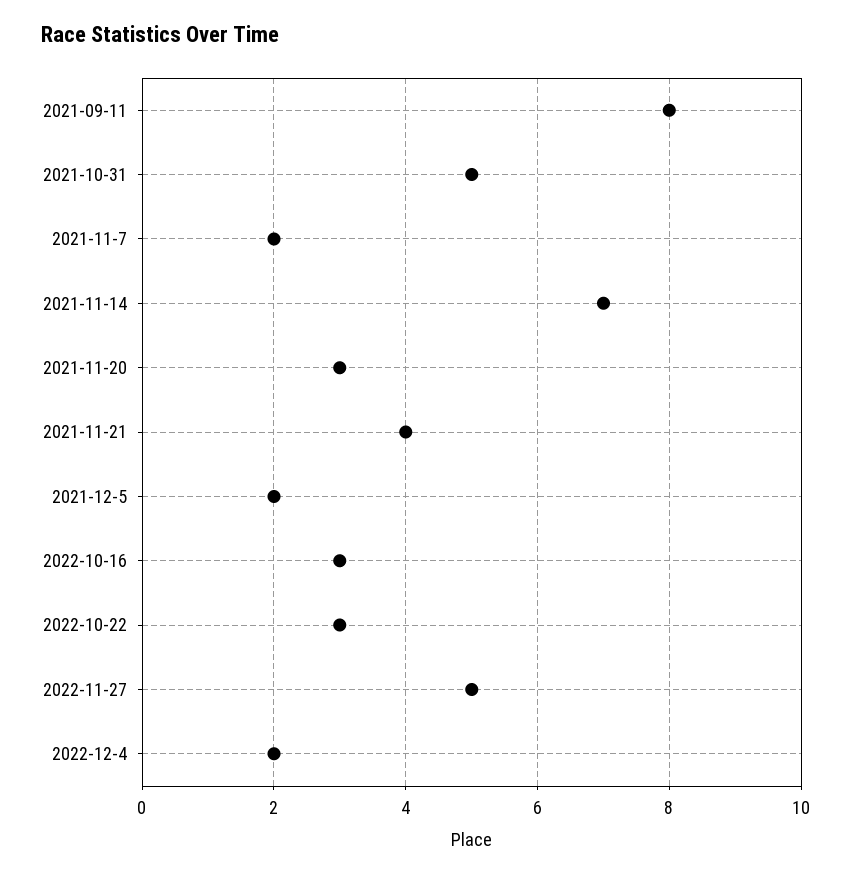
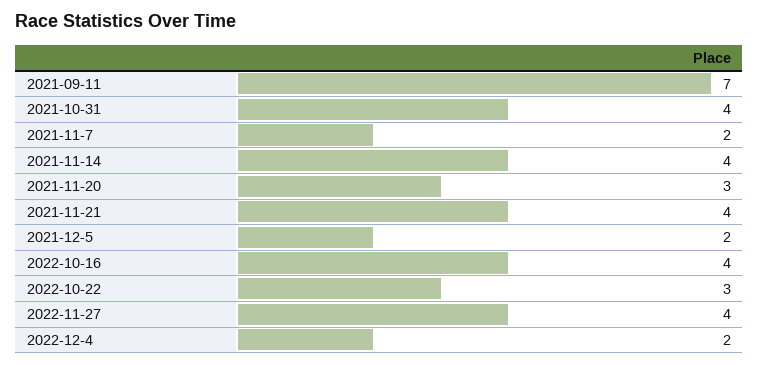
  {
-   "2021-09-11": 8,
+   "2021-09-11": 7,
-   "2021-10-31": 5,
+   "2021-10-31": 4,
    "2021-11-7": 2,
-   "2021-11-14": 7,
+   "2021-11-14": 4,
    "2021-11-20": 3,
    "2021-11-21": 4,
    "2021-12-5": 2,
-   "2022-10-16": 3,
+   "2022-10-16": 4,
    "2022-10-22": 3,
-   "2022-11-27": 5,
+   "2022-11-27": 4,
    "2022-12-4": 2
  }

